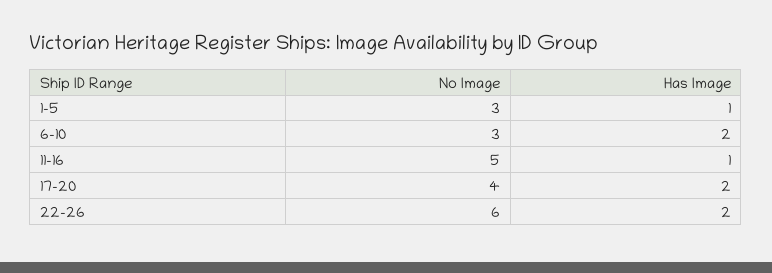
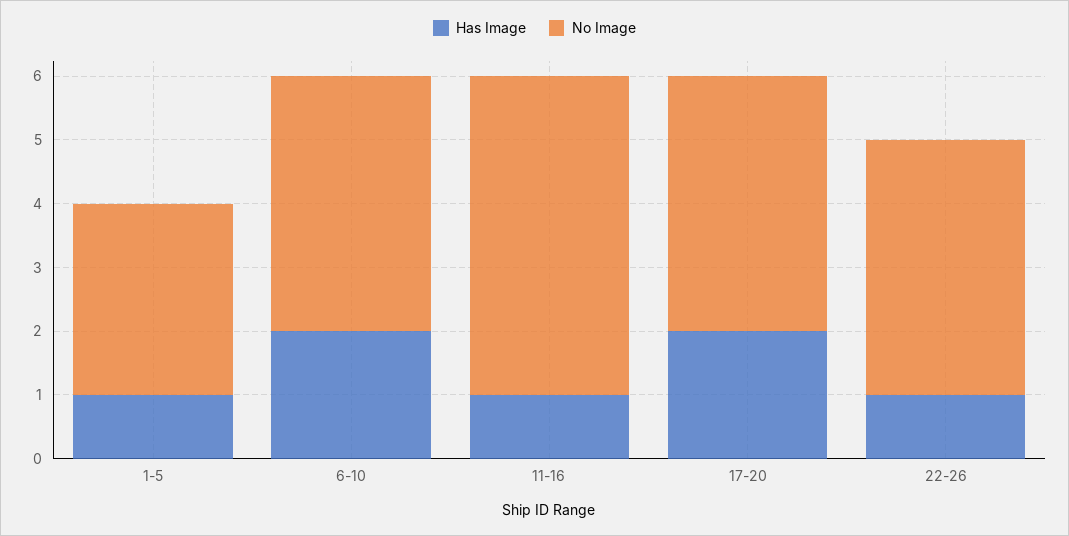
  {
    "No Image": {
      "1-5": 3,
-     "6-10": 3,
+     "6-10": 4,
      "11-16": 5,
      "17-20": 4,
-     "22-26": 6
+     "22-26": 4
    },
    "Has Image": {
      "1-5": 1,
      "6-10": 2,
      "11-16": 1,
      "17-20": 2,
-     "22-26": 2
+     "22-26": 1
    }
  }

